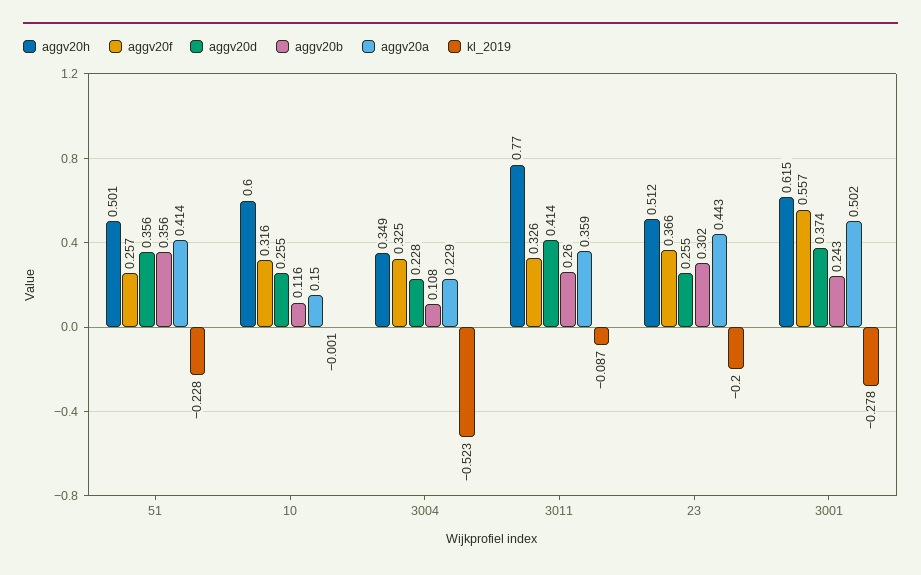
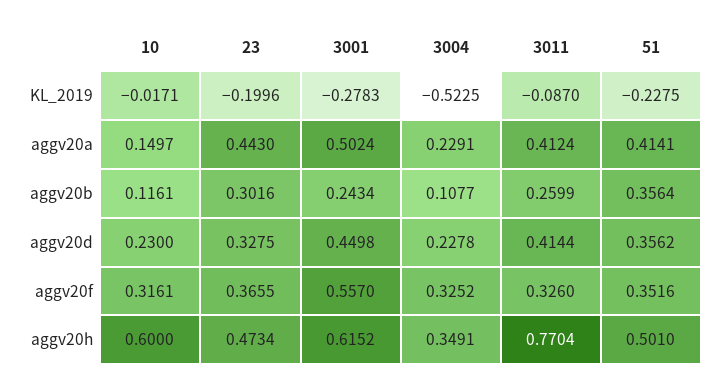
  {
    "aggv20h": {
      "51": 0.501,
      "10": 0.6,
      "3004": 0.3491,
      "3011": 0.7704,
-     "23": 0.512,
+     "23": 0.4734,
      "3001": 0.6152
    },
    "aggv20f": {
-     "51": 0.257,
+     "51": 0.3516,
      "10": 0.3161,
      "3004": 0.3252,
      "3011": 0.326,
      "23": 0.3655,
      "3001": 0.557
    },
    "aggv20d": {
      "51": 0.3562,
-     "10": 0.255,
+     "10": 0.23,
      "3004": 0.2278,
      "3011": 0.4144,
-     "23": 0.255,
+     "23": 0.3275,
-     "3001": 0.374
+     "3001": 0.4498
    },
    "aggv20b": {
      "51": 0.3564,
      "10": 0.1161,
      "3004": 0.1077,
      "3011": 0.2599,
      "23": 0.3016,
      "3001": 0.2434
    },
    "aggv20a": {
      "51": 0.4141,
      "10": 0.1497,
      "3004": 0.2291,
-     "3011": 0.359,
+     "3011": 0.4124,
      "23": 0.443,
      "3001": 0.5024
    },
    "kl_2019": {
      "51": -0.2275,
-     "10": -0.001,
+     "10": -0.0171,
      "3004": -0.5225,
      "3011": -0.087,
      "23": -0.1996,
      "3001": -0.2783
    }
  }

